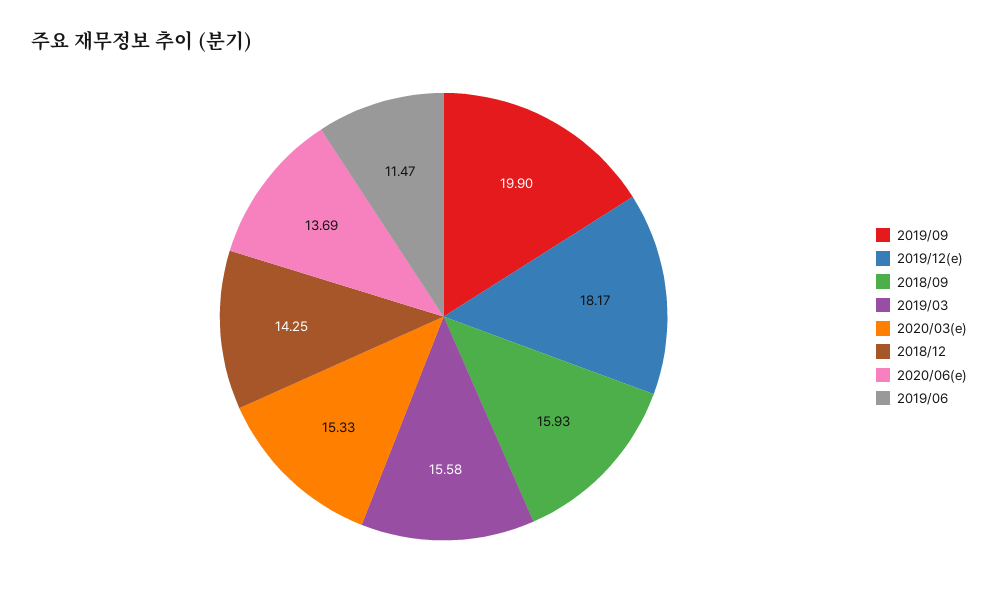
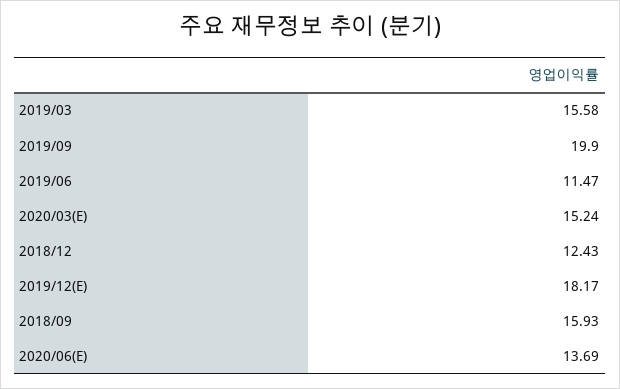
  {
    "2019/09": 19.9,
    "2019/12(e)": 18.17,
    "2018/09": 15.93,
    "2019/03": 15.58,
-   "2020/03(e)": 15.33,
+   "2020/03(e)": 15.24,
-   "2018/12": 14.25,
+   "2018/12": 12.43,
    "2020/06(e)": 13.69,
    "2019/06": 11.47
  }

